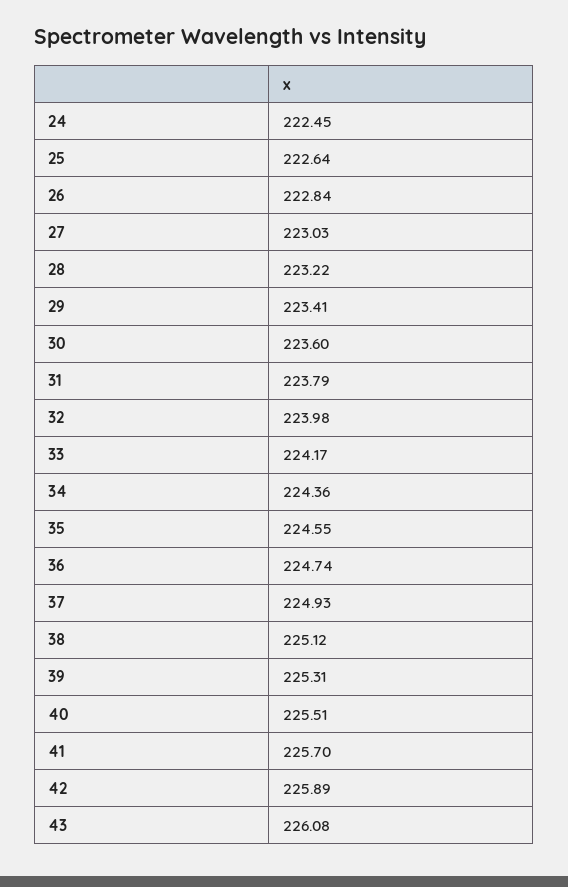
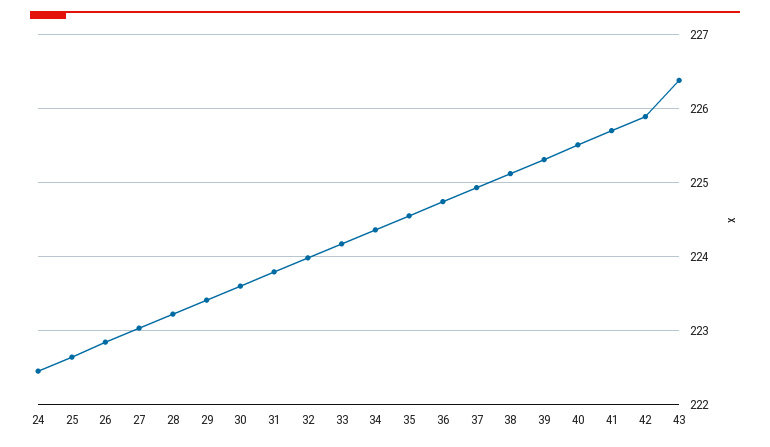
  {
    "24": 222.45,
    "25": 222.64,
    "26": 222.84,
    "27": 223.03,
    "28": 223.22,
    "29": 223.41,
    "30": 223.6,
    "31": 223.79,
    "32": 223.98,
    "33": 224.17,
    "34": 224.36,
    "35": 224.55,
    "36": 224.74,
    "37": 224.93,
    "38": 225.12,
    "39": 225.31,
    "40": 225.51,
    "41": 225.7,
    "42": 225.89,
-   "43": 226.08
+   "43": 226.4
  }

